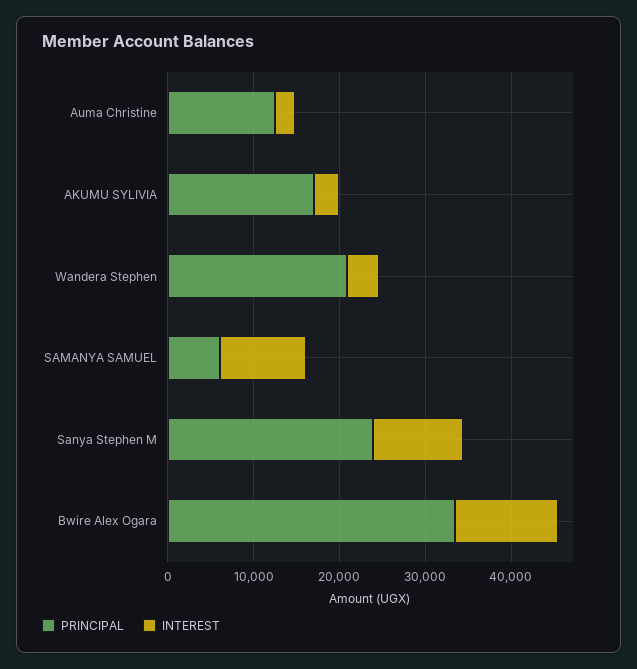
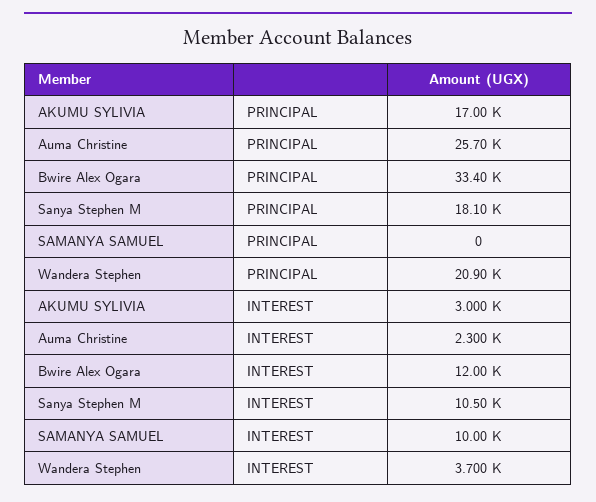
  {
    "PRINCIPAL": {
-     "Auma Christine": 12000,
+     "Auma Christine": 25700,
      "AKUMU SYLIVIA": 17000,
      "Wandera Stephen": 20900,
-     "SAMANYA SAMUEL": 6000,
+     "SAMANYA SAMUEL": 0,
-     "Sanya Stephen M": 24000,
+     "Sanya Stephen M": 18100,
      "Bwire Alex Ogara": 33400
    },
    "INTEREST": {
      "Auma Christine": 2300,
      "AKUMU SYLIVIA": 3000,
      "Wandera Stephen": 3700,
      "SAMANYA SAMUEL": 10000,
      "Sanya Stephen M": 10500,
      "Bwire Alex Ogara": 12000
    }
  }

